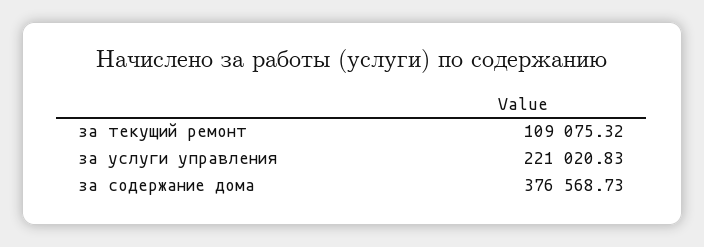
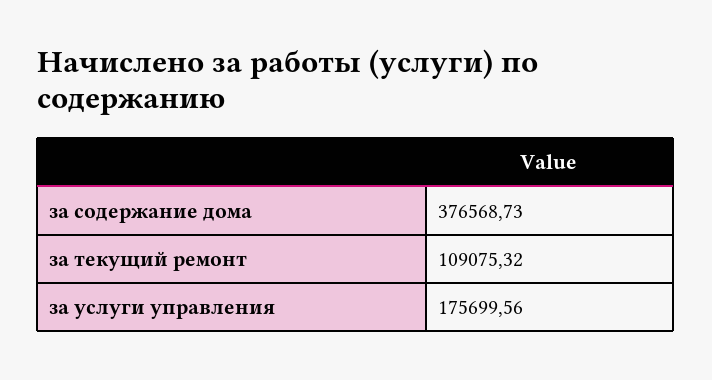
  {
    "за текущий ремонт": 109075.32,
-   "за услуги управления": 221020.83,
+   "за услуги управления": 175699.56,
    "за содержание дома": 376568.73
  }

